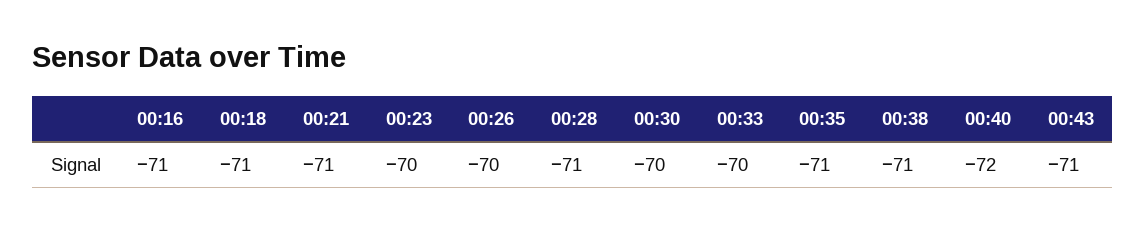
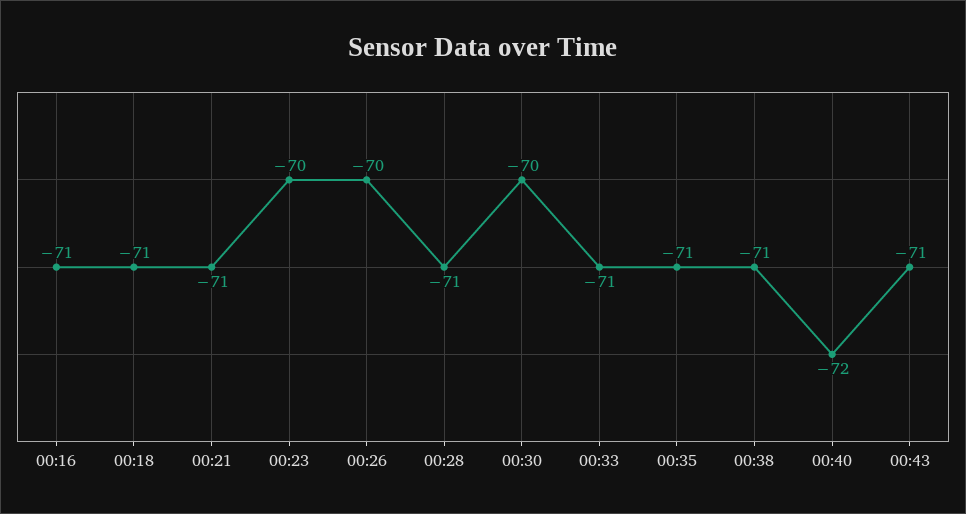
  {
    "00:16": -71,
    "00:18": -71,
    "00:21": -71,
    "00:23": -70,
    "00:26": -70,
    "00:28": -71,
    "00:30": -70,
-   "00:33": -70,
+   "00:33": -71,
    "00:35": -71,
    "00:38": -71,
    "00:40": -72,
    "00:43": -71
  }

